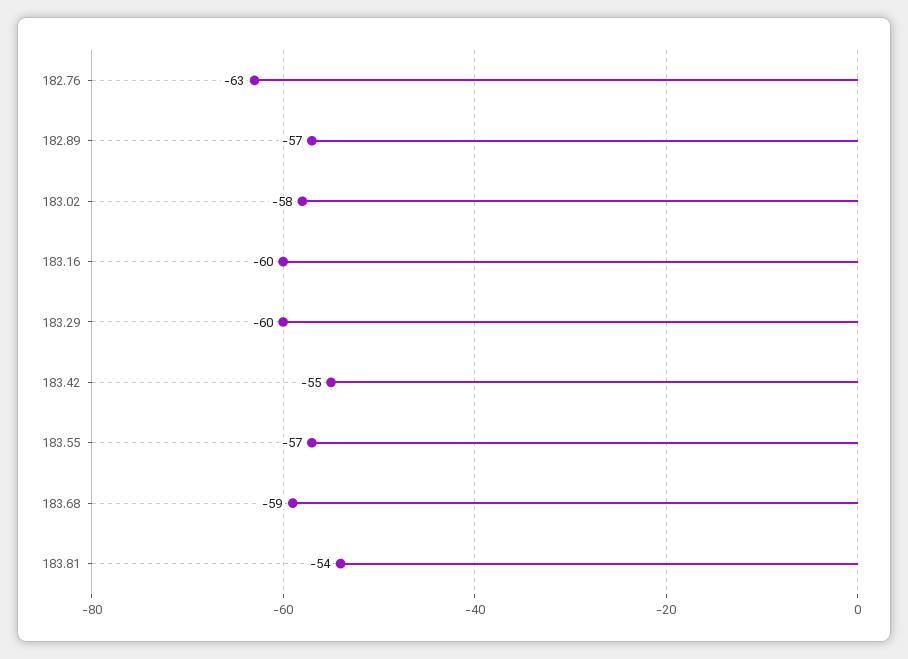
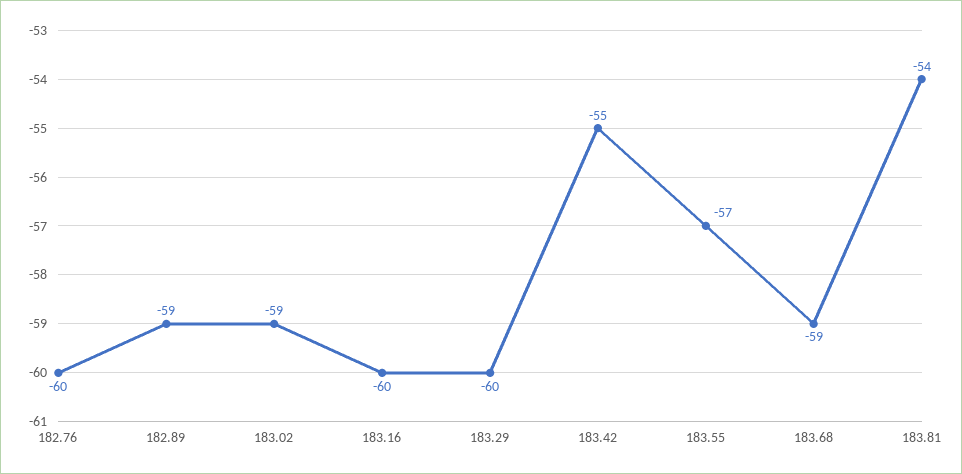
  {
-   "182.76": -63,
+   "182.76": -60,
-   "182.89": -57,
+   "182.89": -59,
-   "183.02": -58,
+   "183.02": -59,
    "183.16": -60,
    "183.29": -60,
    "183.42": -55,
    "183.55": -57,
    "183.68": -59,
    "183.81": -54
  }

